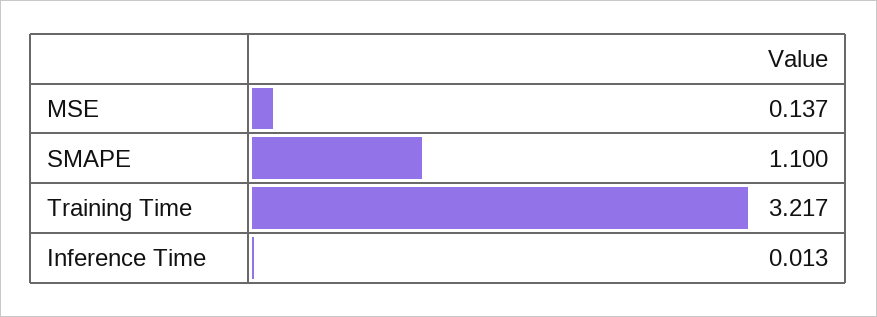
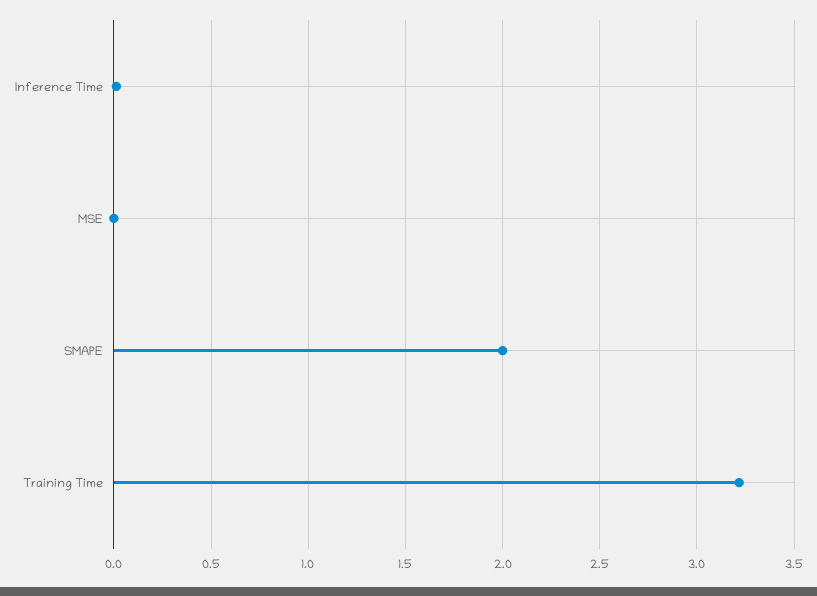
  {
-   "MSE": 0.137,
+   "MSE": 0,
-   "SMAPE": 1.1,
+   "SMAPE": 2,
    "Training Time": 3.217,
    "Inference Time": 0.013
  }

